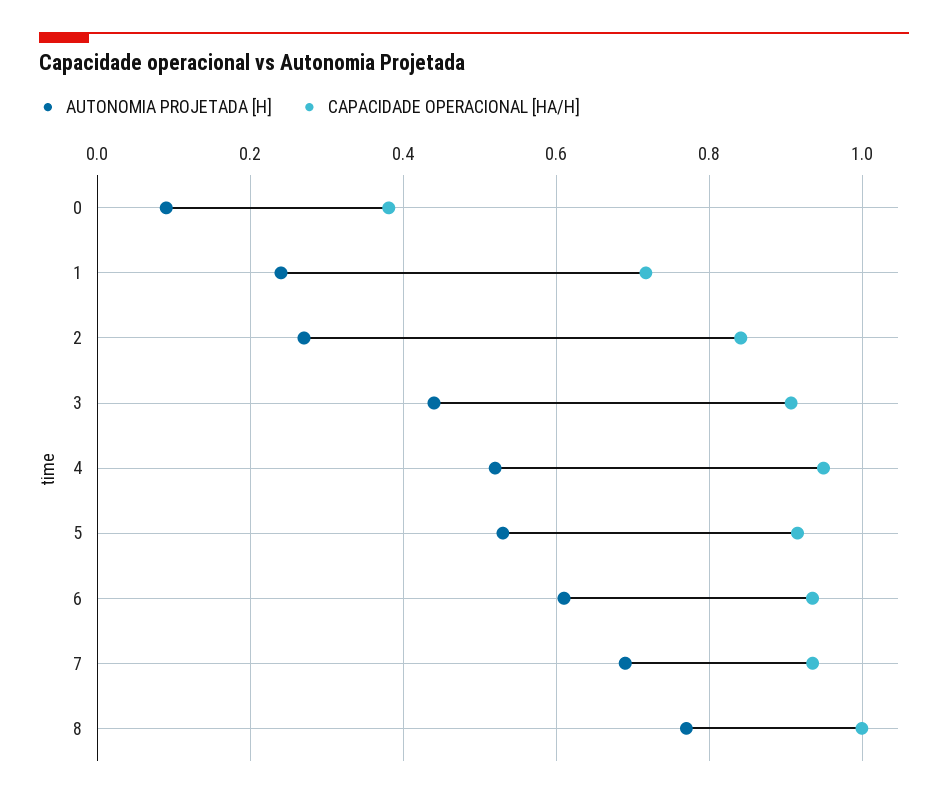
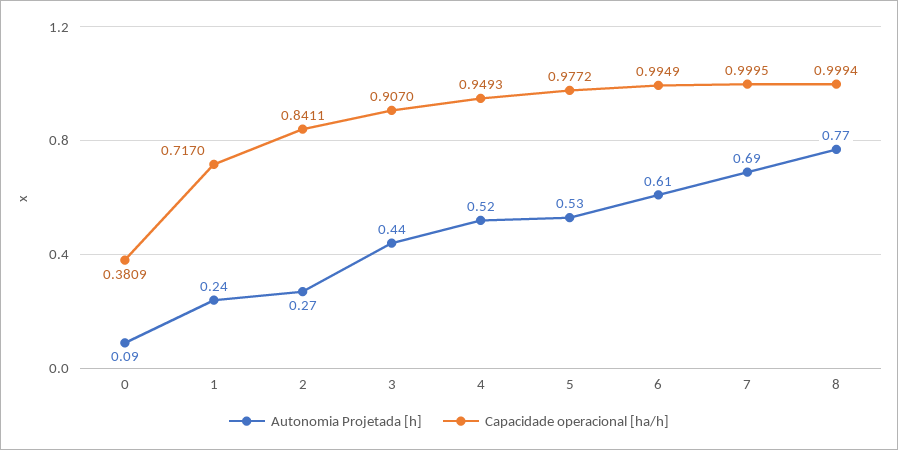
  {
    "AUTONOMIA PROJETADA [H]": {
      "0": 0.09,
      "1": 0.24,
      "2": 0.27,
      "3": 0.44,
      "4": 0.52,
      "5": 0.53,
      "6": 0.61,
      "7": 0.69,
      "8": 0.77
    },
    "CAPACIDADE OPERACIONAL [HA/H]": {
      "0": 0.3809,
      "1": 0.717,
      "2": 0.8411,
      "3": 0.907,
      "4": 0.9493,
-     "5": 0.92,
+     "5": 0.9772,
-     "6": 0.94,
+     "6": 0.9949,
-     "7": 0.94,
+     "7": 0.9995,
      "8": 0.9994
    }
  }

